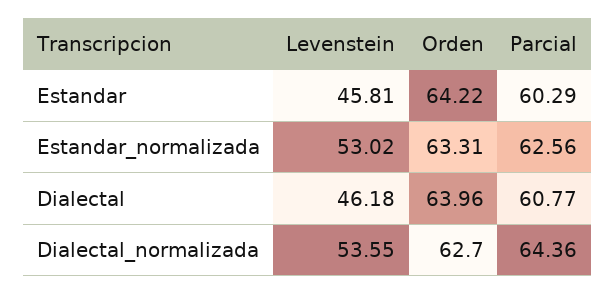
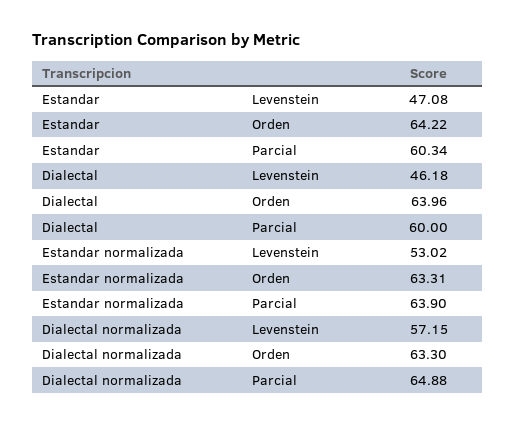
  {
    "Levenstein": {
-     "Estandar": 45.81,
+     "Estandar": 47.08,
      "Estandar_normalizada": 53.02,
      "Dialectal": 46.18,
-     "Dialectal_normalizada": 53.55
+     "Dialectal_normalizada": 57.15
    },
    "Orden": {
      "Estandar": 64.22,
      "Estandar_normalizada": 63.31,
      "Dialectal": 63.96,
-     "Dialectal_normalizada": 62.7
+     "Dialectal_normalizada": 63.3
    },
    "Parcial": {
-     "Estandar": 60.29,
+     "Estandar": 60.34,
-     "Estandar_normalizada": 62.56,
+     "Estandar_normalizada": 63.9,
-     "Dialectal": 60.77,
+     "Dialectal": 60,
-     "Dialectal_normalizada": 64.36
+     "Dialectal_normalizada": 64.88
    }
  }

